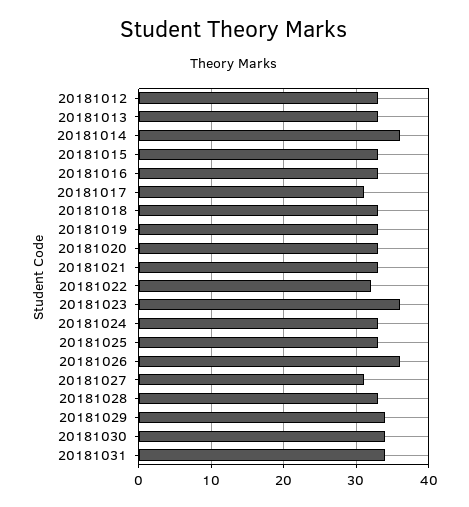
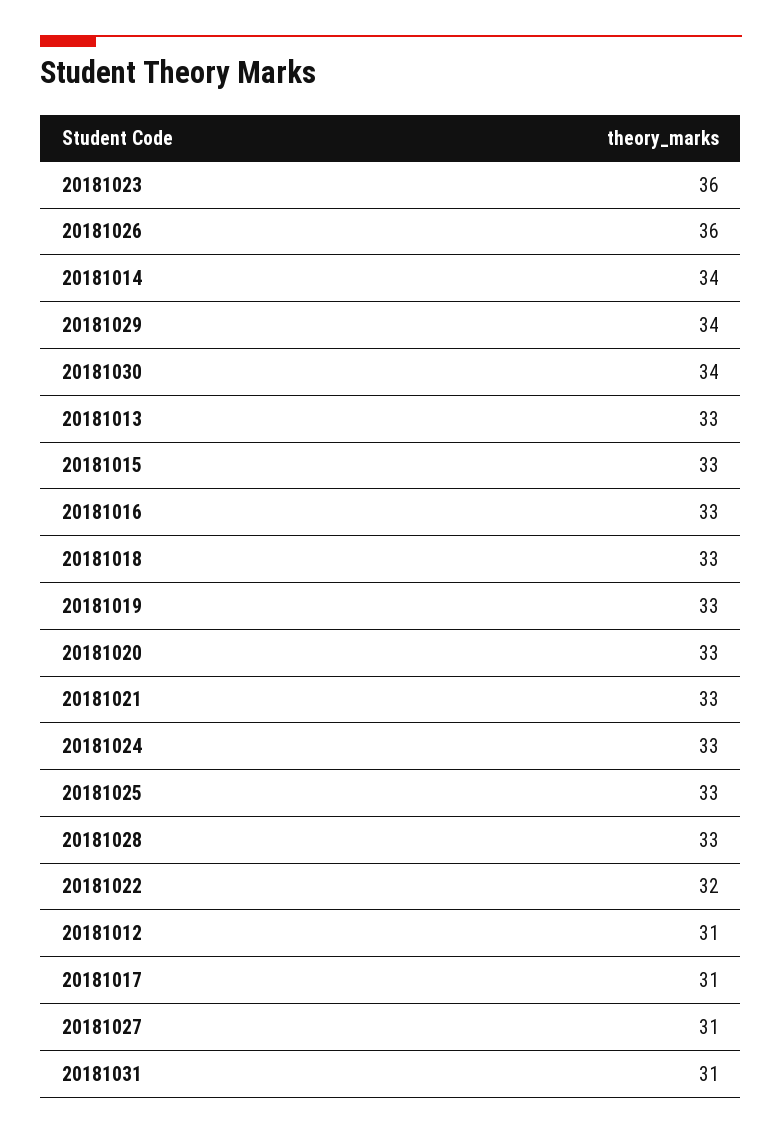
  {
-   "20181012": 33,
+   "20181012": 31,
    "20181013": 33,
-   "20181014": 36,
+   "20181014": 34,
    "20181015": 33,
    "20181016": 33,
    "20181017": 31,
    "20181018": 33,
    "20181019": 33,
    "20181020": 33,
    "20181021": 33,
    "20181022": 32,
    "20181023": 36,
    "20181024": 33,
    "20181025": 33,
    "20181026": 36,
    "20181027": 31,
    "20181028": 33,
    "20181029": 34,
    "20181030": 34,
-   "20181031": 34
+   "20181031": 31
  }

